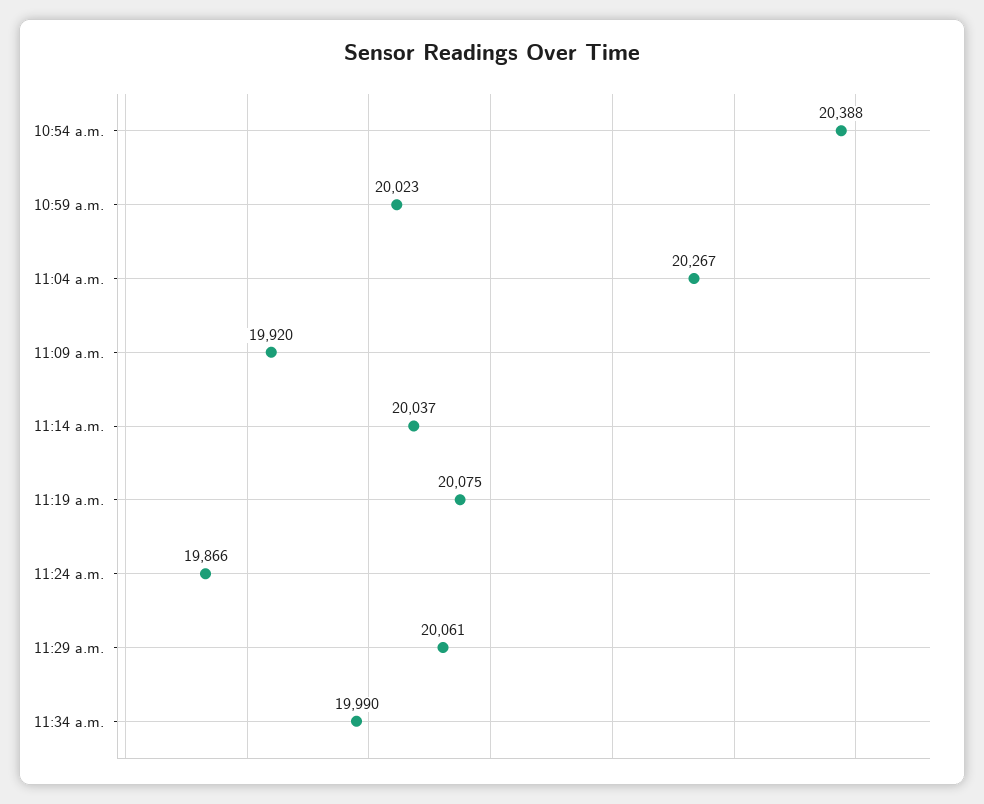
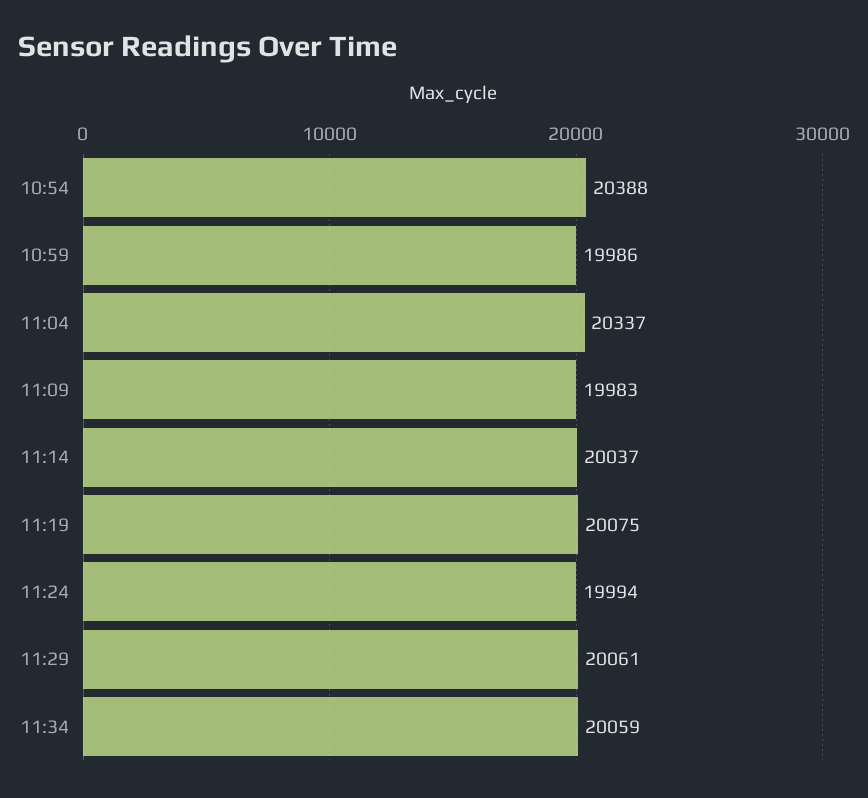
  {
    "10:54 a.m.": 20388,
-   "10:59 a.m.": 20023,
+   "10:59 a.m.": 19986,
-   "11:04 a.m.": 20267,
+   "11:04 a.m.": 20337,
-   "11:09 a.m.": 19920,
+   "11:09 a.m.": 19983,
    "11:14 a.m.": 20037,
    "11:19 a.m.": 20075,
-   "11:24 a.m.": 19866,
+   "11:24 a.m.": 19994,
    "11:29 a.m.": 20061,
-   "11:34 a.m.": 19990
+   "11:34 a.m.": 20059
  }

